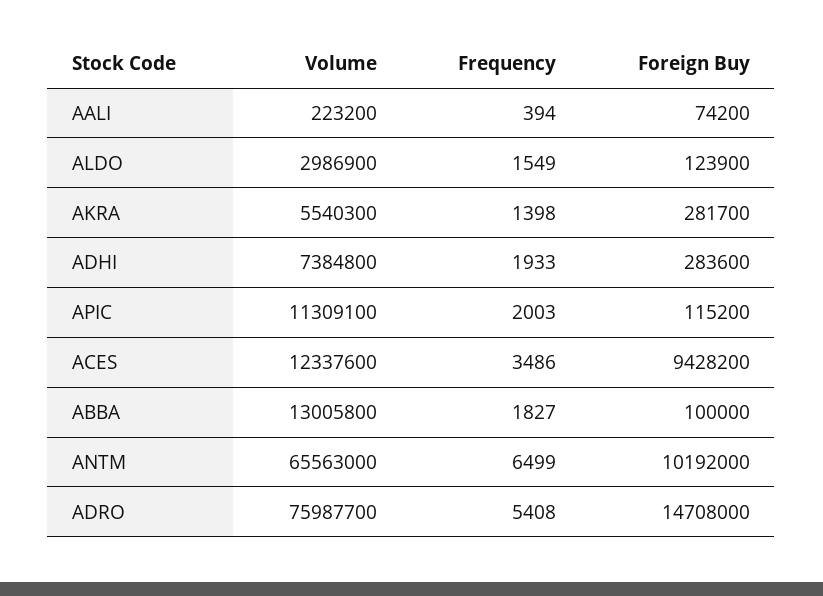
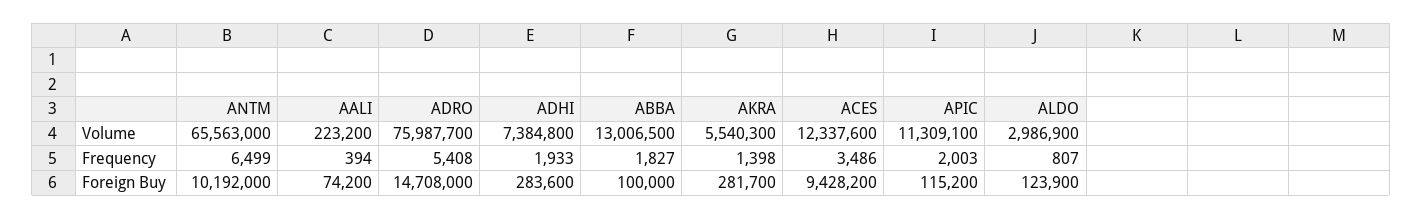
  {
    "Volume": {
      "AALI": 223200,
      "ALDO": 2986900,
      "AKRA": 5540300,
      "ADHI": 7384800,
      "APIC": 11309100,
      "ACES": 12337600,
-     "ABBA": 13005800,
+     "ABBA": 13006500,
      "ANTM": 65563000,
      "ADRO": 75987700
    },
    "Frequency": {
      "AALI": 394,
-     "ALDO": 1549,
+     "ALDO": 807,
      "AKRA": 1398,
      "ADHI": 1933,
      "APIC": 2003,
      "ACES": 3486,
      "ABBA": 1827,
      "ANTM": 6499,
      "ADRO": 5408
    },
    "Foreign Buy": {
      "AALI": 74200,
      "ALDO": 123900,
      "AKRA": 281700,
      "ADHI": 283600,
      "APIC": 115200,
      "ACES": 9428200,
      "ABBA": 100000,
      "ANTM": 10192000,
      "ADRO": 14708000
    }
  }

